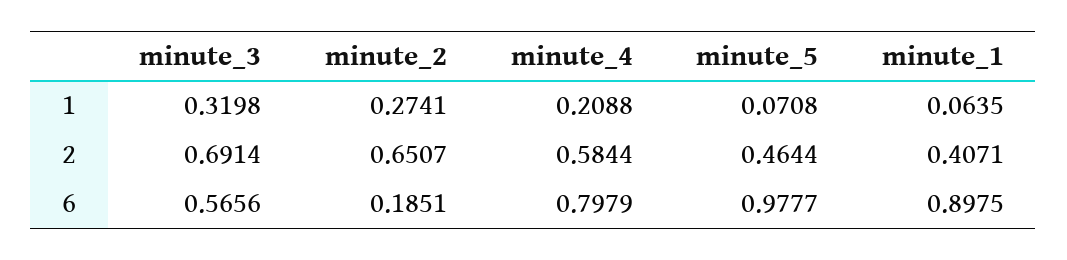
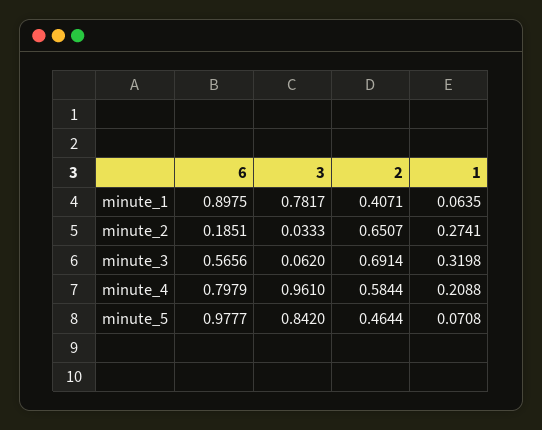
  {
    "minute_3": {
      "1": 0.3198,
      "2": 0.6914,
-     "6": 0.5656
+     "6": 0.5656,
+     "3": 0.062
    },
    "minute_2": {
      "1": 0.2741,
      "2": 0.6507,
-     "6": 0.1851
+     "6": 0.1851,
+     "3": 0.0333
    },
    "minute_4": {
      "1": 0.2088,
      "2": 0.5844,
-     "6": 0.7979
+     "6": 0.7979,
+     "3": 0.961
    },
    "minute_5": {
      "1": 0.0708,
      "2": 0.4644,
-     "6": 0.9777
+     "6": 0.9777,
+     "3": 0.842
    },
    "minute_1": {
      "1": 0.0635,
      "2": 0.4071,
-     "6": 0.8975
+     "6": 0.8975,
+     "3": 0.7817
    }
  }

